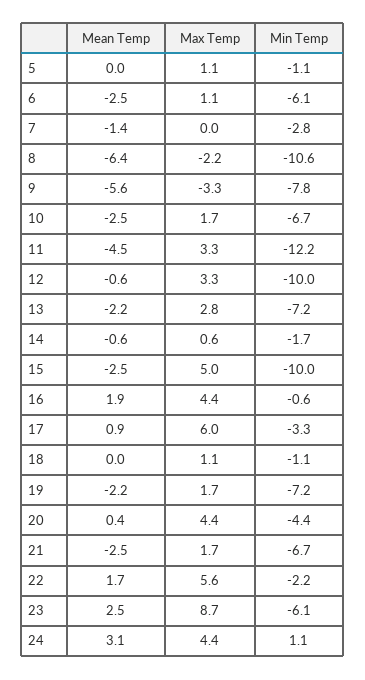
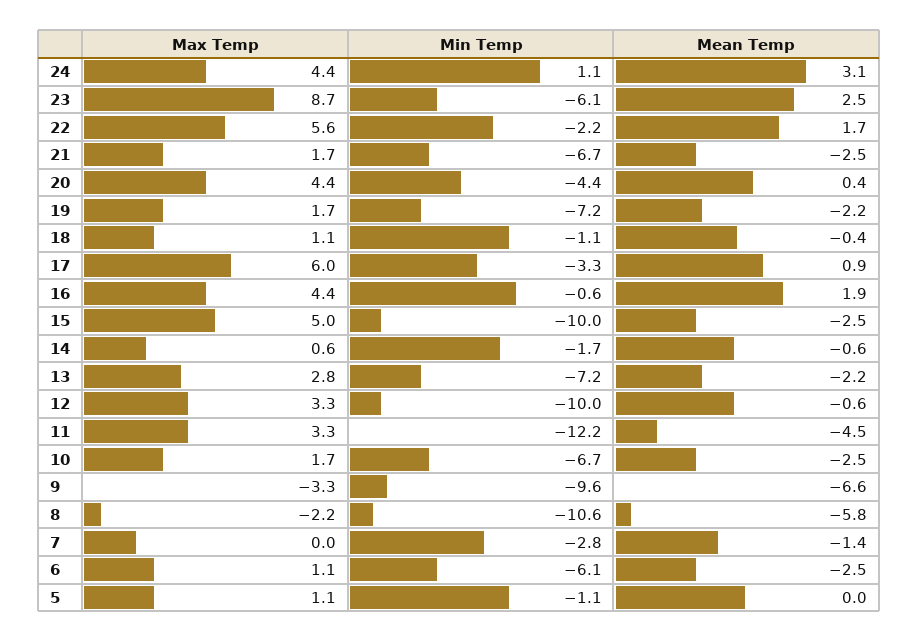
  {
    "Mean Temp": {
      "5": 0,
      "6": -2.5,
      "7": -1.4,
-     "8": -6.4,
+     "8": -5.8,
-     "9": -5.6,
+     "9": -6.6,
      "10": -2.5,
      "11": -4.5,
      "12": -0.6,
      "13": -2.2,
      "14": -0.6,
      "15": -2.5,
      "16": 1.9,
      "17": 0.9,
-     "18": 0,
+     "18": -0.4,
      "19": -2.2,
      "20": 0.4,
      "21": -2.5,
      "22": 1.7,
      "23": 2.5,
      "24": 3.1
    },
    "Max Temp": {
      "5": 1.1,
      "6": 1.1,
      "7": 0,
      "8": -2.2,
      "9": -3.3,
      "10": 1.7,
      "11": 3.3,
      "12": 3.3,
      "13": 2.8,
      "14": 0.6,
      "15": 5,
      "16": 4.4,
      "17": 6,
      "18": 1.1,
      "19": 1.7,
      "20": 4.4,
      "21": 1.7,
      "22": 5.6,
      "23": 8.7,
      "24": 4.4
    },
    "Min Temp": {
      "5": -1.1,
      "6": -6.1,
      "7": -2.8,
      "8": -10.6,
-     "9": -7.8,
+     "9": -9.6,
      "10": -6.7,
      "11": -12.2,
      "12": -10,
      "13": -7.2,
      "14": -1.7,
      "15": -10,
      "16": -0.6,
      "17": -3.3,
      "18": -1.1,
      "19": -7.2,
      "20": -4.4,
      "21": -6.7,
      "22": -2.2,
      "23": -6.1,
      "24": 1.1
    }
  }

